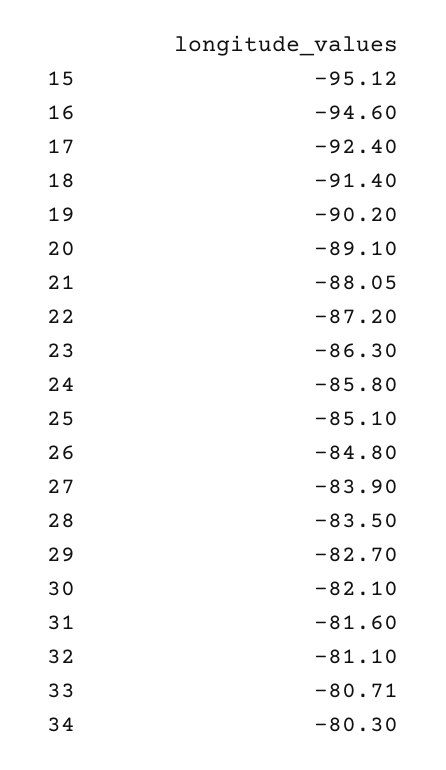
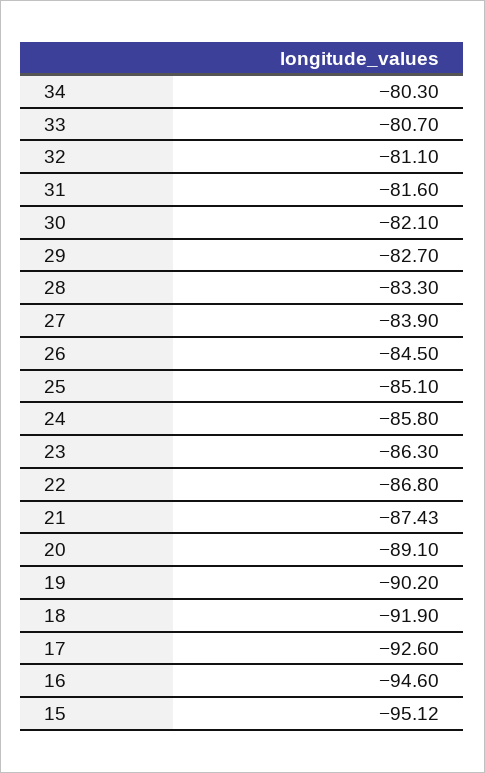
  {
    "15": -95.12,
    "16": -94.6,
-   "17": -92.4,
+   "17": -92.6,
-   "18": -91.4,
+   "18": -91.9,
    "19": -90.2,
    "20": -89.1,
-   "21": -88.05,
+   "21": -87.43,
-   "22": -87.2,
+   "22": -86.8,
    "23": -86.3,
    "24": -85.8,
    "25": -85.1,
-   "26": -84.8,
+   "26": -84.5,
    "27": -83.9,
-   "28": -83.5,
+   "28": -83.3,
    "29": -82.7,
    "30": -82.1,
    "31": -81.6,
    "32": -81.1,
-   "33": -80.71,
+   "33": -80.7,
    "34": -80.3
  }

